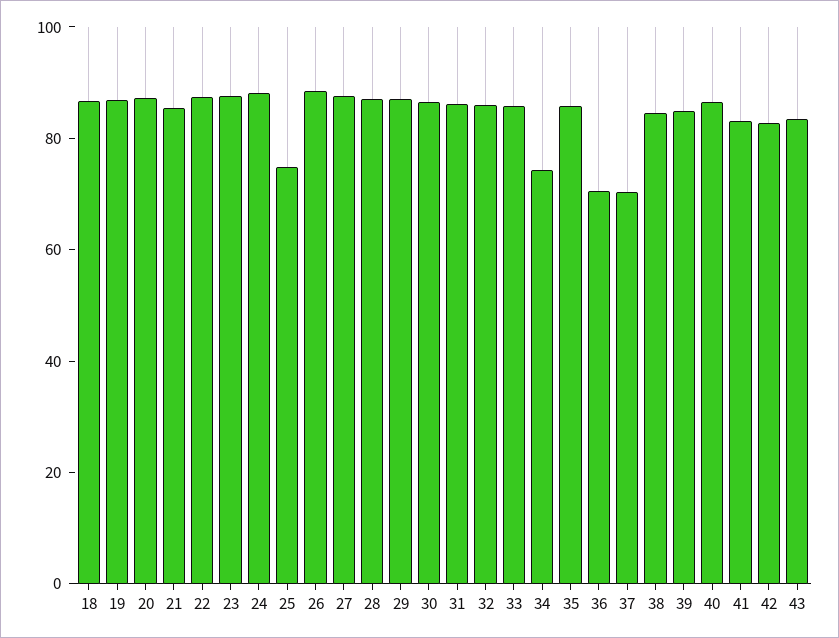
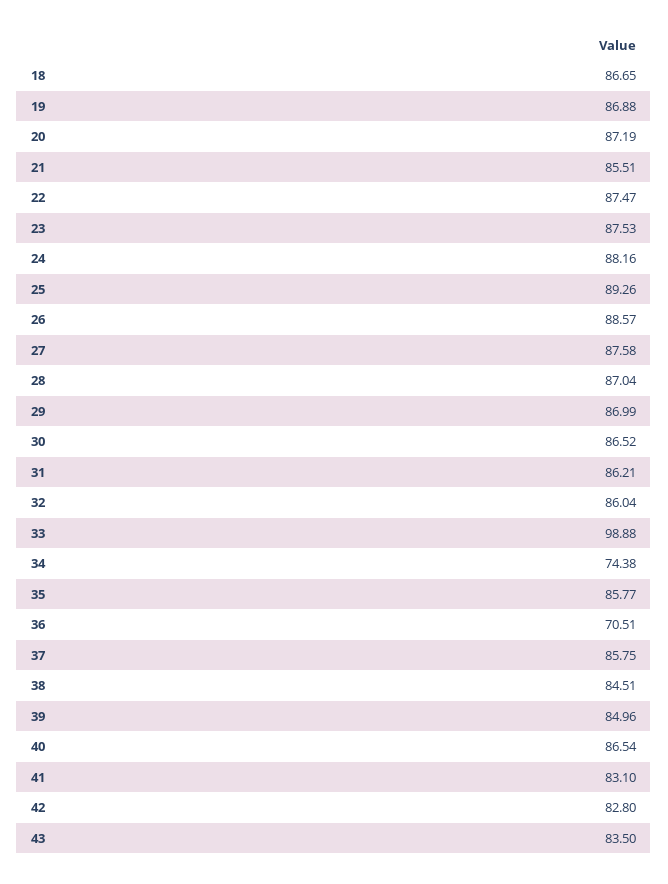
  {
    "18": 86.65,
    "19": 86.88,
    "20": 87.19,
    "21": 85.51,
    "22": 87.47,
    "23": 87.53,
    "24": 88.16,
-   "25": 75,
+   "25": 89.26,
    "26": 88.57,
    "27": 87.58,
    "28": 87.04,
    "29": 86.99,
    "30": 86.52,
    "31": 86.21,
    "32": 86.04,
-   "33": 85,
+   "33": 98.88,
    "34": 74.38,
    "35": 85.77,
    "36": 70.51,
-   "37": 70,
+   "37": 85.75,
    "38": 84.51,
    "39": 84.96,
    "40": 86.54,
    "41": 83.1,
    "42": 82.8,
    "43": 83.5
  }

